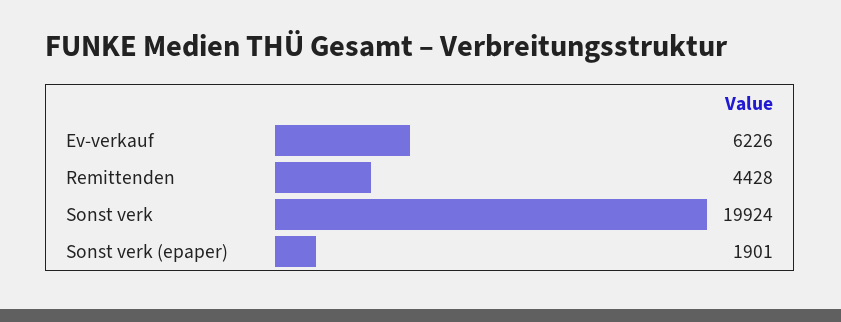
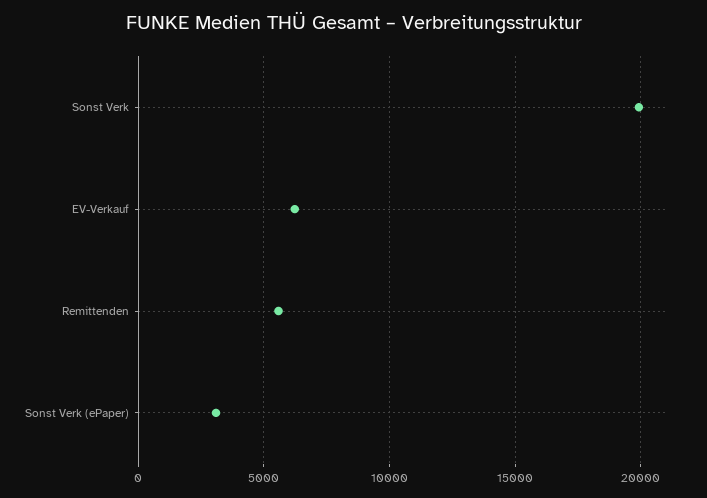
  {
    "Ev-verkauf": 6226,
-   "Remittenden": 4428,
+   "Remittenden": 5500,
    "Sonst verk": 19924,
-   "Sonst verk (epaper)": 1901
+   "Sonst verk (epaper)": 3000
  }

